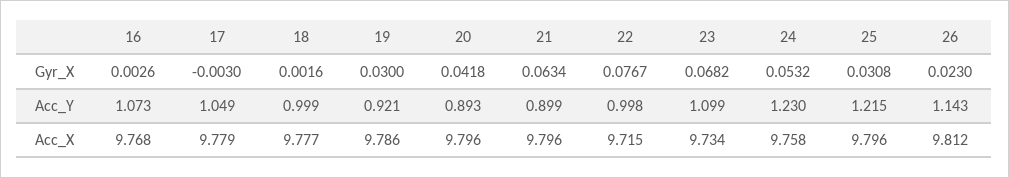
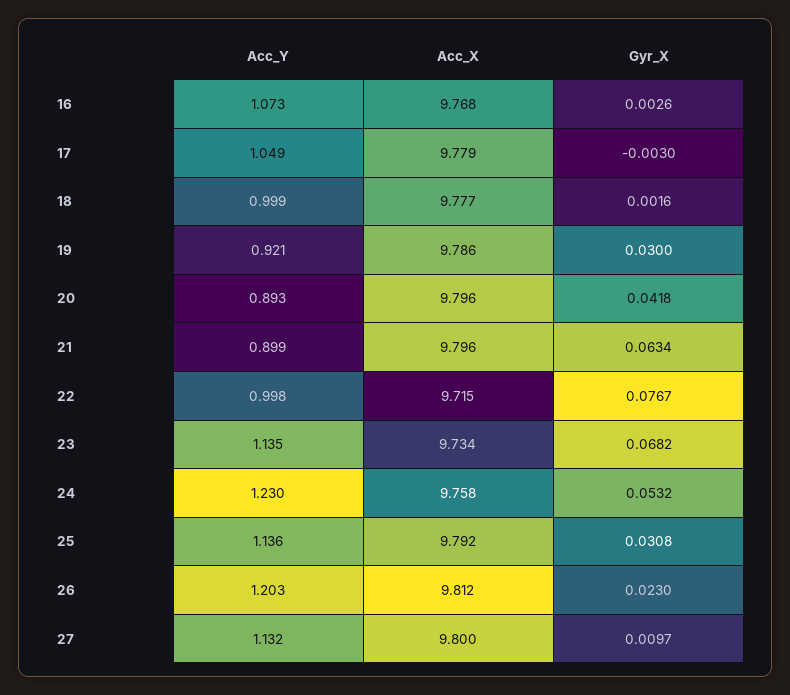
  {
    "16": {
      "Gyr_X": 0.0026,
      "Acc_Y": 1.073,
      "Acc_X": 9.768
    },
    "17": {
      "Gyr_X": -0.003,
      "Acc_Y": 1.049,
      "Acc_X": 9.779
    },
    "18": {
      "Gyr_X": 0.0016,
      "Acc_Y": 0.999,
      "Acc_X": 9.777
    },
    "19": {
      "Gyr_X": 0.03,
      "Acc_Y": 0.921,
      "Acc_X": 9.786
    },
    "20": {
      "Gyr_X": 0.0418,
      "Acc_Y": 0.893,
      "Acc_X": 9.796
    },
    "21": {
      "Gyr_X": 0.0634,
      "Acc_Y": 0.899,
      "Acc_X": 9.796
    },
    "22": {
      "Gyr_X": 0.0767,
      "Acc_Y": 0.998,
      "Acc_X": 9.715
    },
    "23": {
      "Gyr_X": 0.0682,
-     "Acc_Y": 1.099,
+     "Acc_Y": 1.135,
      "Acc_X": 9.734
    },
    "24": {
      "Gyr_X": 0.0532,
      "Acc_Y": 1.23,
      "Acc_X": 9.758
    },
    "25": {
      "Gyr_X": 0.0308,
-     "Acc_Y": 1.215,
+     "Acc_Y": 1.136,
-     "Acc_X": 9.796
+     "Acc_X": 9.792
    },
    "26": {
      "Gyr_X": 0.023,
-     "Acc_Y": 1.143,
+     "Acc_Y": 1.203,
      "Acc_X": 9.812
-   }
+   },
+   "27": {
+     "Acc_Y": 1.132,
+     "Acc_X": 9.8,
+     "Gyr_X": 0.0097
+   }
  }

